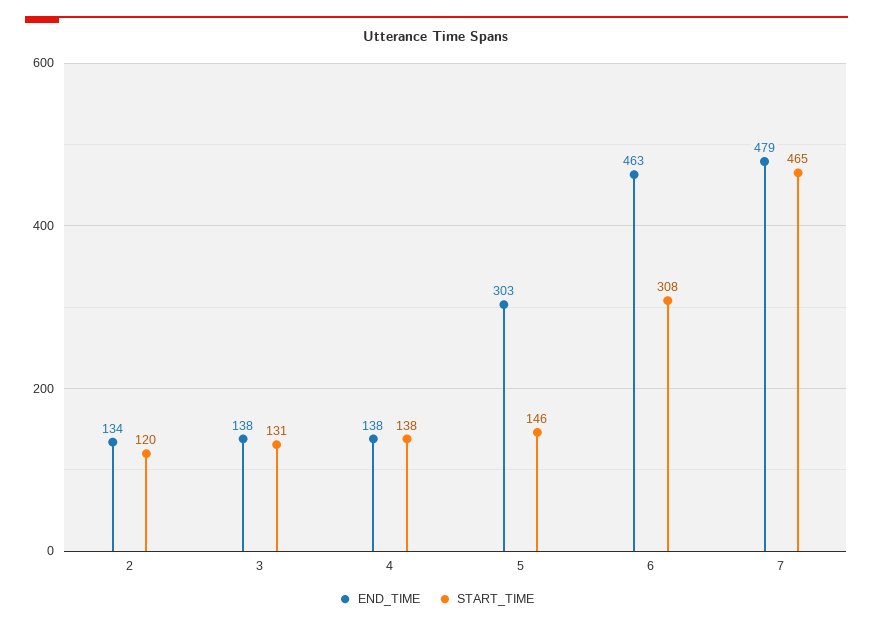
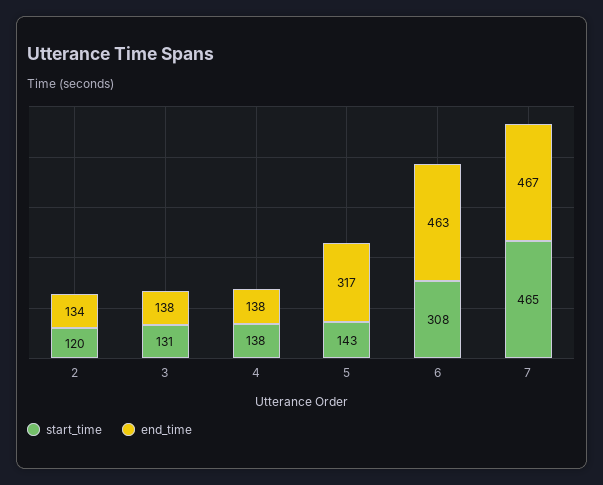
  {
    "END_TIME": {
      "2": 134,
      "3": 138,
      "4": 138,
-     "5": 303,
+     "5": 317,
      "6": 463,
-     "7": 479
+     "7": 467
    },
    "START_TIME": {
      "2": 120,
      "3": 131,
      "4": 138,
-     "5": 146,
+     "5": 143,
      "6": 308,
      "7": 465
    }
  }

